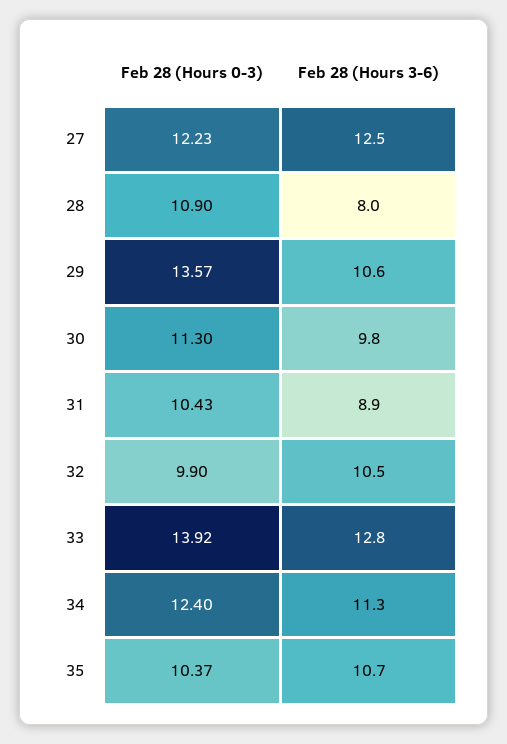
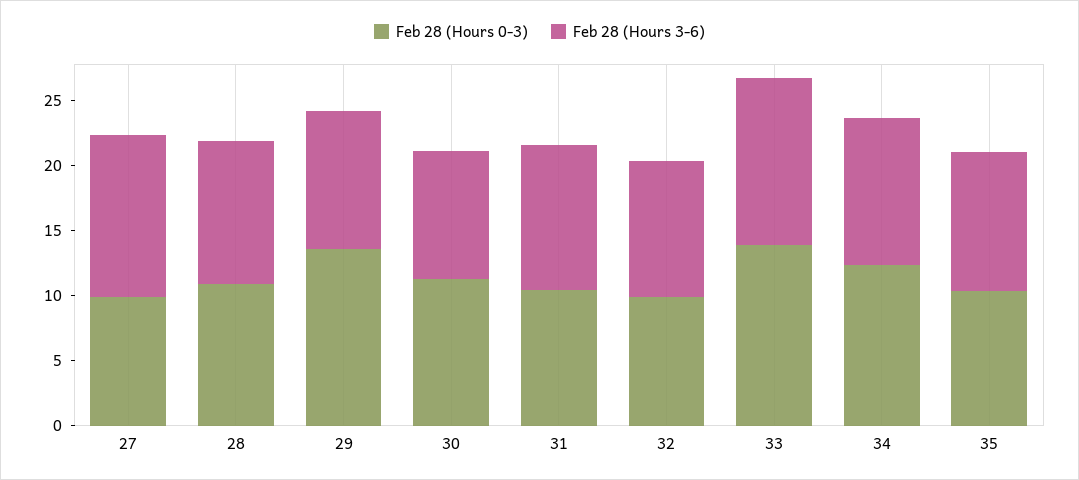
  {
    "Feb 28 (Hours 0-3)": {
-     "27": 12.23,
+     "27": 10,
      "28": 10.9,
      "29": 13.57,
      "30": 11.3,
      "31": 10.43,
      "32": 9.9,
      "33": 13.92,
      "34": 12.4,
      "35": 10.37
    },
    "Feb 28 (Hours 3-6)": {
      "27": 12.5,
-     "28": 8,
+     "28": 11,
      "29": 10.6,
      "30": 9.8,
-     "31": 8.9,
+     "31": 11,
      "32": 10.5,
      "33": 12.8,
      "34": 11.3,
      "35": 10.7
    }
  }

